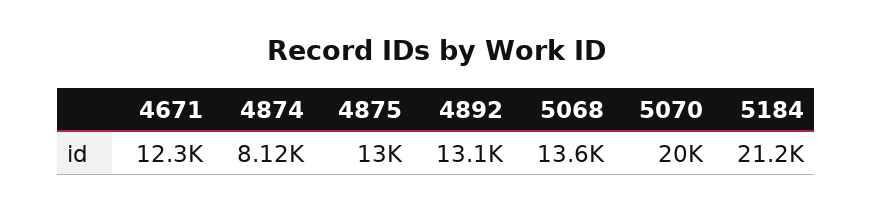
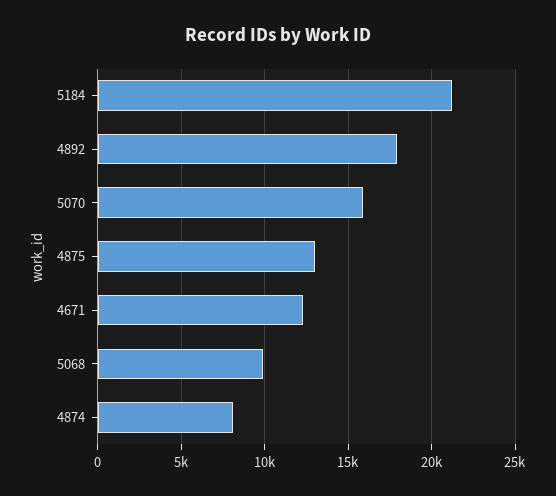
  {
    "4671": 12300,
    "4874": 8120,
    "4875": 13000,
-   "4892": 13100,
+   "4892": 18000,
-   "5068": 13600,
+   "5068": 10000,
-   "5070": 20000,
+   "5070": 16000,
    "5184": 21200
  }

